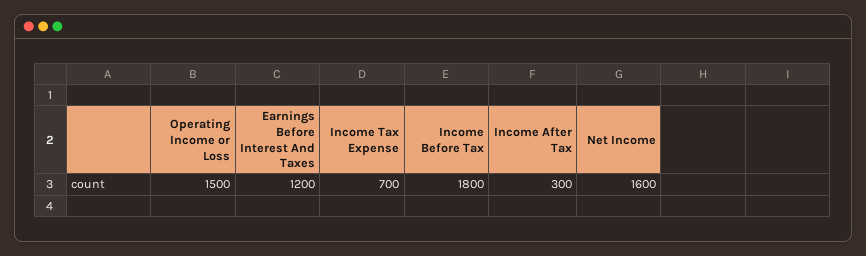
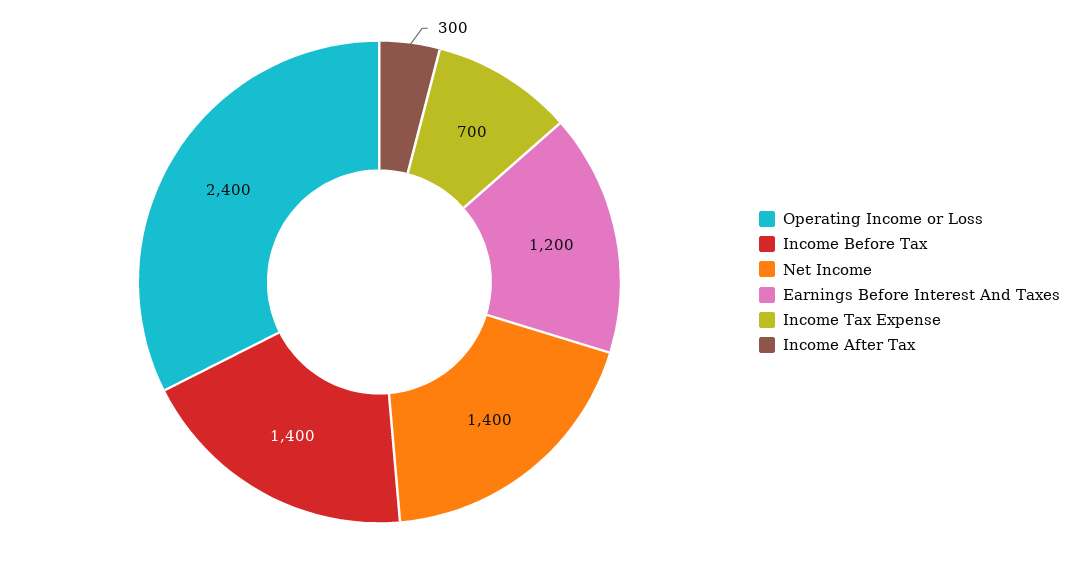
  {
-   "Operating Income or Loss": 1500,
+   "Operating Income or Loss": 2400,
    "Earnings Before Interest And Taxes": 1200,
    "Income Tax Expense": 700,
-   "Income Before Tax": 1800,
+   "Income Before Tax": 1400,
    "Income After Tax": 300,
-   "Net Income": 1600
+   "Net Income": 1400
  }

